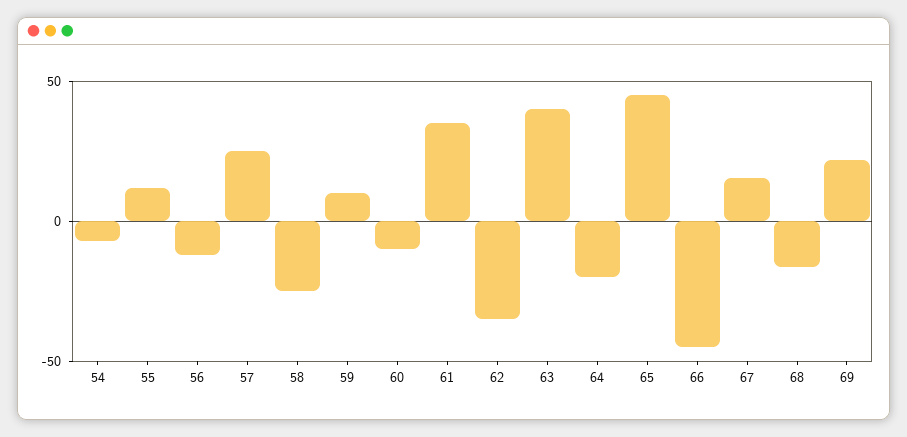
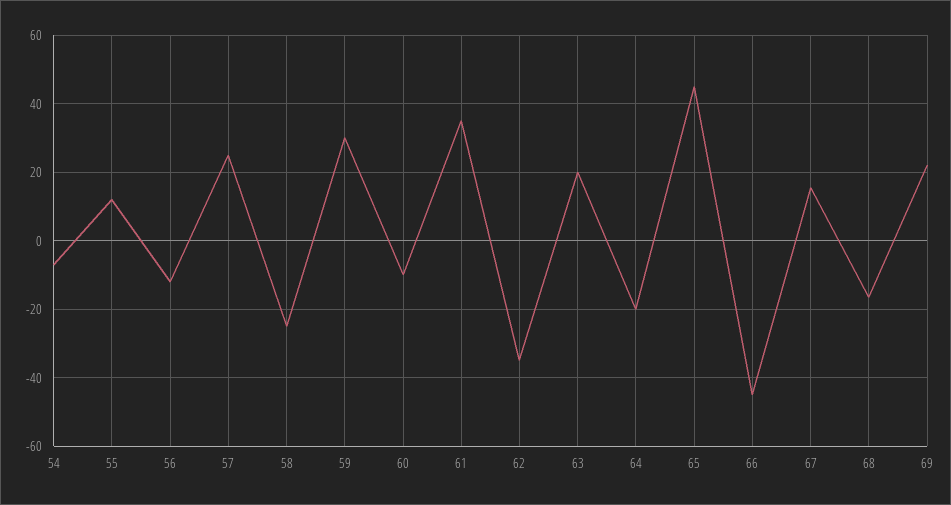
  {
    "54": -8,
    "55": 12,
    "56": -12,
    "57": 26,
    "58": -26,
-   "59": 10,
+   "59": 30,
    "60": -10,
    "61": 36,
    "62": -36,
-   "63": 40,
+   "63": 20,
    "64": -20,
    "65": 46,
    "66": -46,
    "67": 16,
    "68": -16,
    "69": 22
  }

